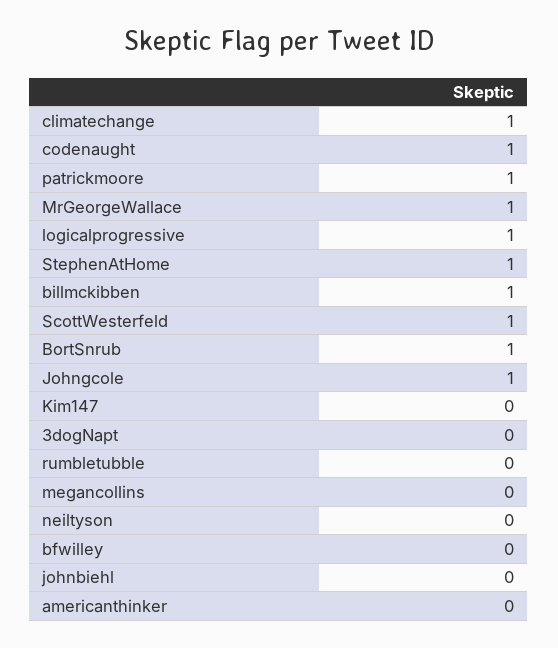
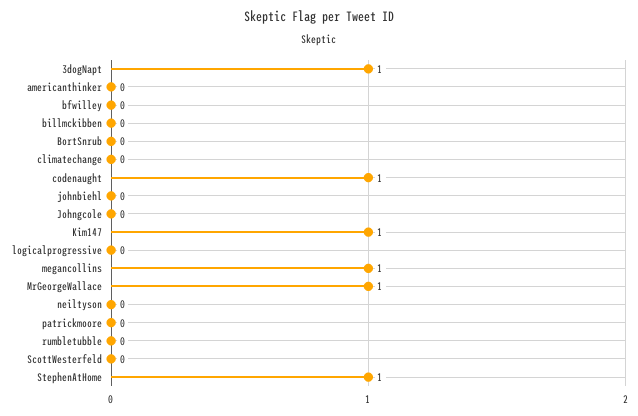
  {
-   "climatechange": 1,
+   "climatechange": 0,
    "codenaught": 1,
-   "patrickmoore": 1,
+   "patrickmoore": 0,
    "MrGeorgeWallace": 1,
-   "logicalprogressive": 1,
+   "logicalprogressive": 0,
    "StephenAtHome": 1,
-   "billmckibben": 1,
+   "billmckibben": 0,
-   "ScottWesterfeld": 1,
+   "ScottWesterfeld": 0,
-   "BortSnrub": 1,
+   "BortSnrub": 0,
-   "Johngcole": 1,
+   "Johngcole": 0,
-   "Kim147": 0,
+   "Kim147": 1,
-   "3dogNapt": 0,
+   "3dogNapt": 1,
    "rumbletubble": 0,
-   "megancollins": 0,
+   "megancollins": 1,
    "neiltyson": 0,
    "bfwilley": 0,
    "johnbiehl": 0,
    "americanthinker": 0
  }

